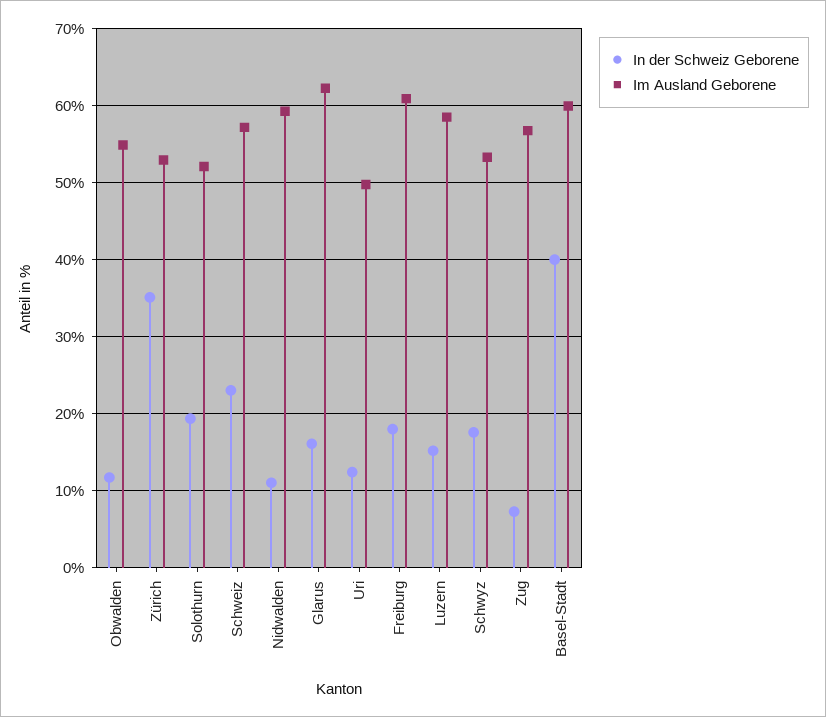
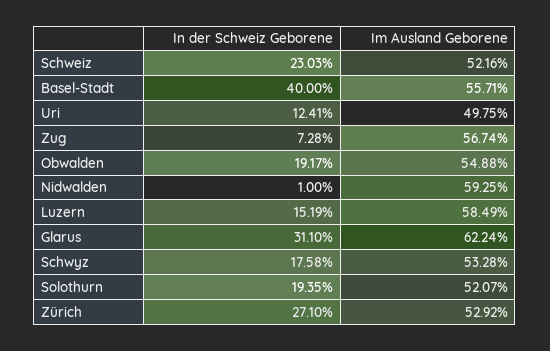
  {
    "In der Schweiz Geborene": {
-     "Obwalden": 12,
+     "Obwalden": 19.17,
-     "Zürich": 35,
+     "Zürich": 27.1,
      "Solothurn": 19.35,
      "Schweiz": 23.03,
-     "Nidwalden": 11,
+     "Nidwalden": 1,
-     "Glarus": 16,
+     "Glarus": 31.1,
      "Uri": 12.41,
-     "Freiburg": 18,
      "Luzern": 15.19,
      "Schwyz": 17.58,
      "Zug": 7.28,
      "Basel-Stadt": 40
    },
    "Im Ausland Geborene": {
      "Obwalden": 54.88,
      "Zürich": 52.92,
      "Solothurn": 52.07,
-     "Schweiz": 57,
+     "Schweiz": 52.16,
      "Nidwalden": 59.25,
      "Glarus": 62.24,
      "Uri": 49.75,
-     "Freiburg": 61,
      "Luzern": 58.49,
      "Schwyz": 53.28,
      "Zug": 56.74,
-     "Basel-Stadt": 60
+     "Basel-Stadt": 55.71
    }
  }

